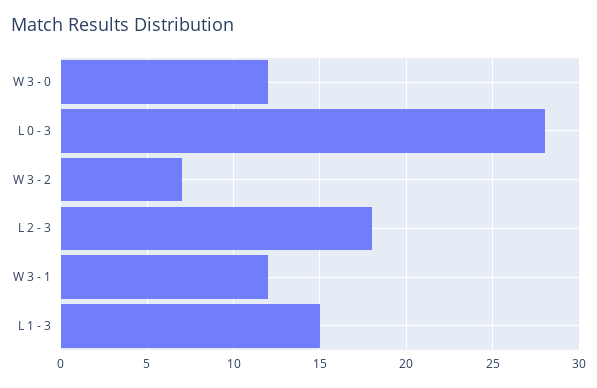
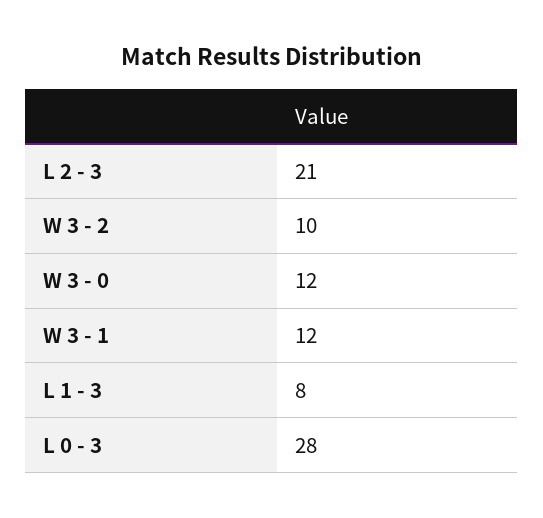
  {
    "W 3 - 0": 12,
    "L 0 - 3": 28,
-   "W 3 - 2": 7,
+   "W 3 - 2": 10,
-   "L 2 - 3": 18,
+   "L 2 - 3": 21,
    "W 3 - 1": 12,
-   "L 1 - 3": 15
+   "L 1 - 3": 8
  }

